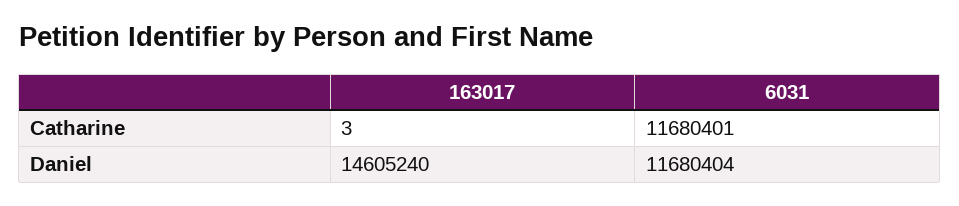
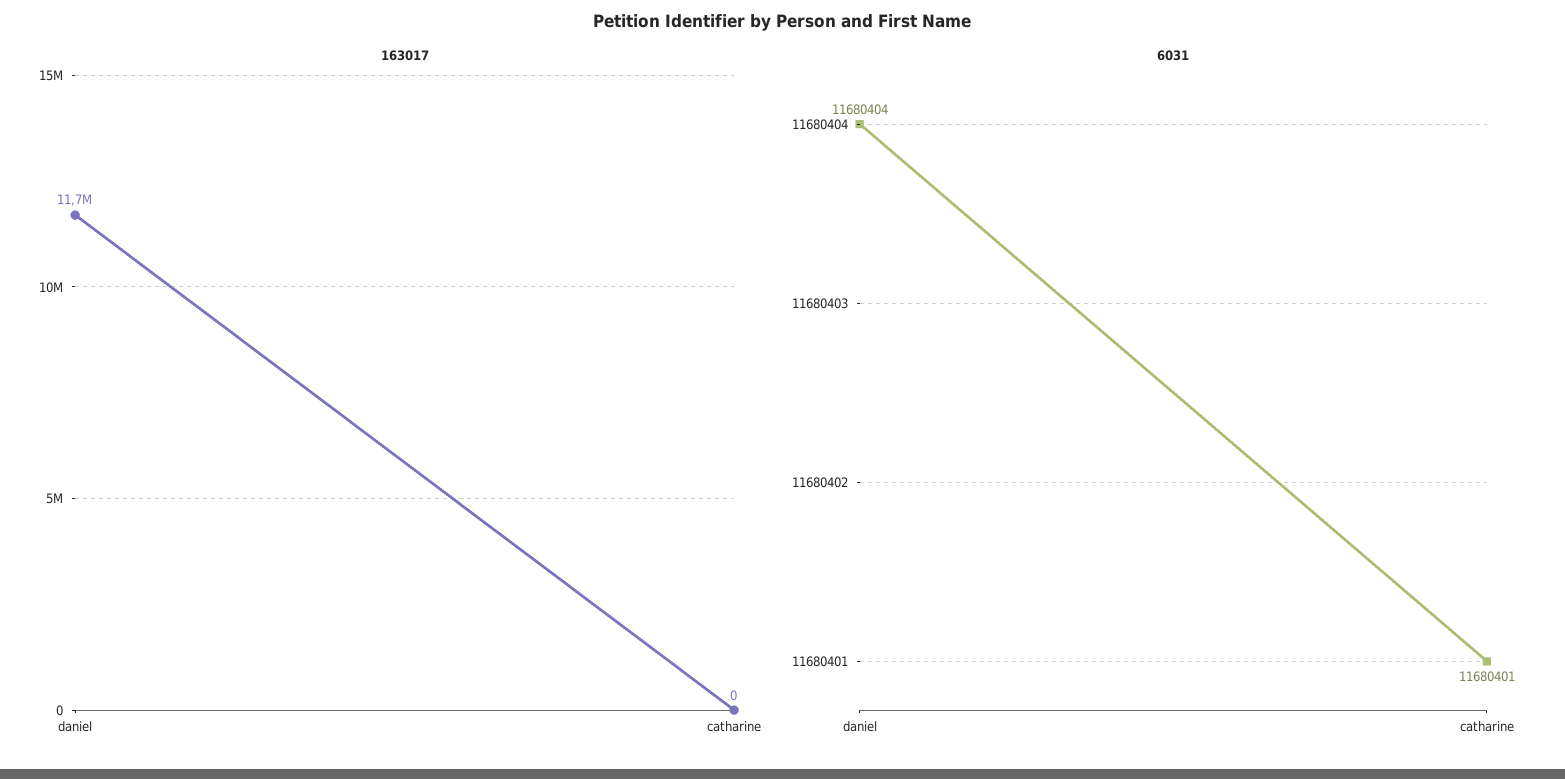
  {
    "163017": {
-     "Catharine": 3,
+     "Catharine": 0,
-     "Daniel": 14605240
+     "Daniel": 11700000
    },
    "6031": {
      "Catharine": 11680401,
      "Daniel": 11680404
    }
  }

